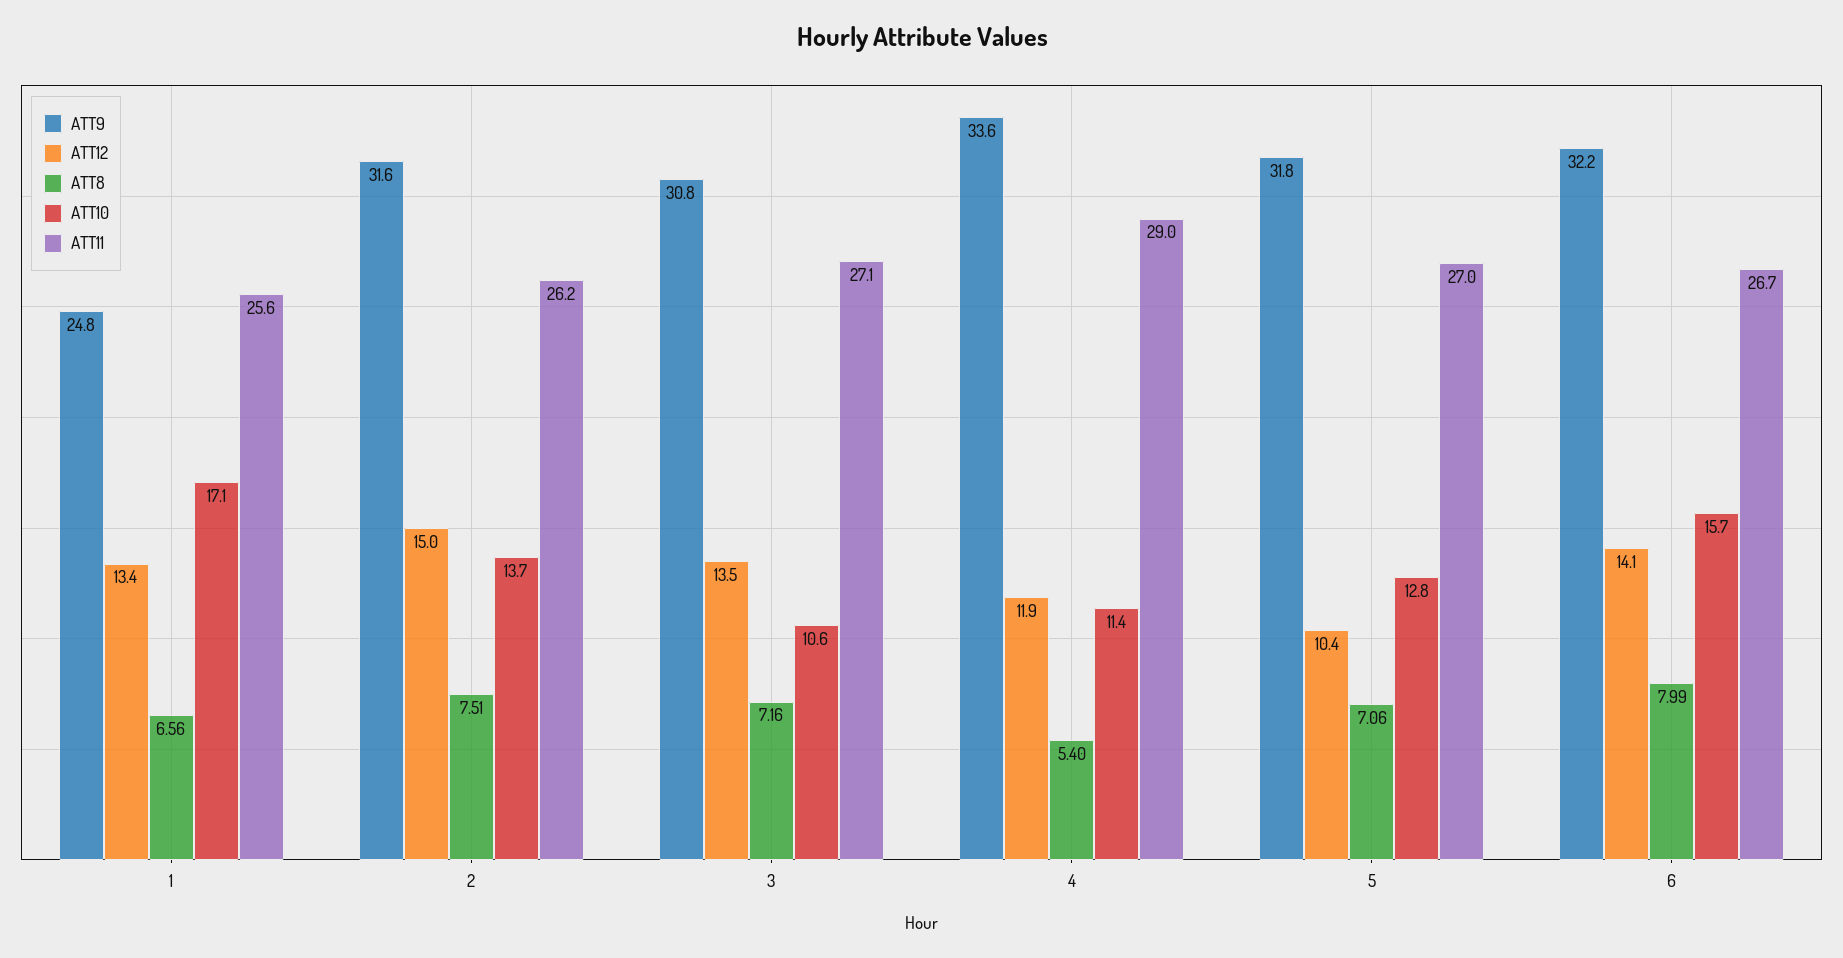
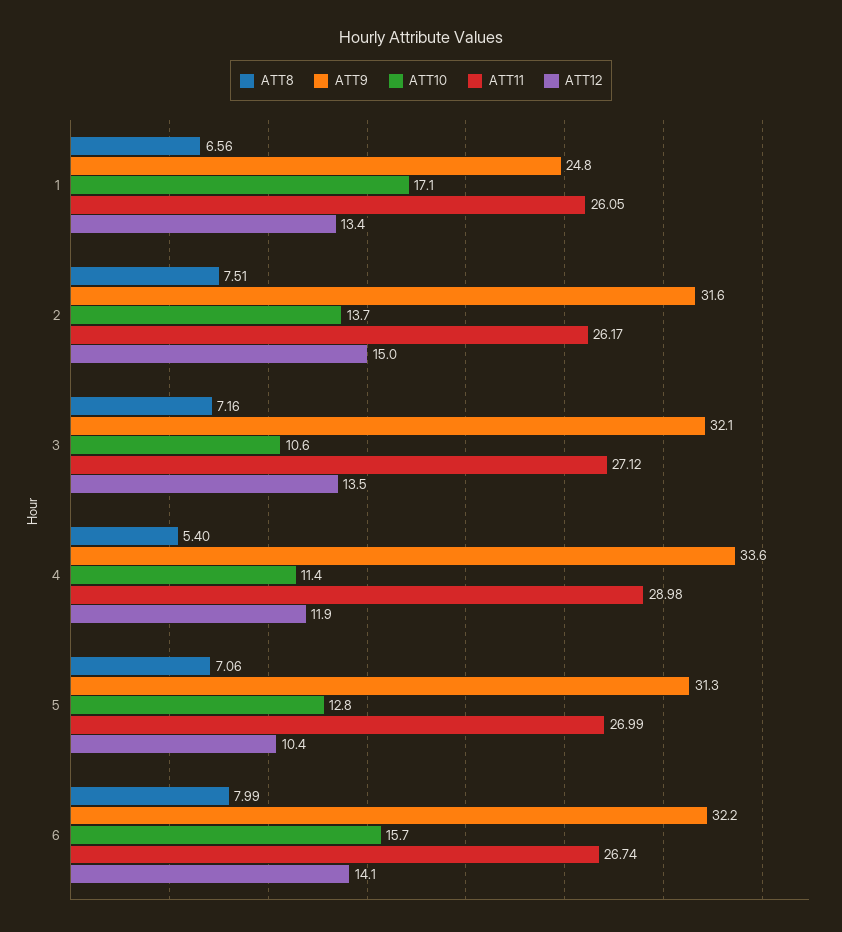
  {
    "ATT9": {
      "1": 24.8,
      "2": 31.6,
-     "3": 30.8,
+     "3": 32.1,
      "4": 33.6,
-     "5": 31.8,
+     "5": 31.3,
      "6": 32.2
    },
    "ATT12": {
      "1": 13.4,
      "2": 15,
      "3": 13.5,
      "4": 11.9,
      "5": 10.4,
      "6": 14.1
    },
    "ATT8": {
      "1": 6.56,
      "2": 7.51,
      "3": 7.16,
      "4": 5.4,
      "5": 7.06,
      "6": 7.99
    },
    "ATT10": {
      "1": 17.1,
      "2": 13.7,
      "3": 10.6,
      "4": 11.4,
      "5": 12.8,
      "6": 15.7
    },
    "ATT11": {
-     "1": 25.6,
+     "1": 26.05,
      "2": 26.17,
      "3": 27.12,
      "4": 28.98,
      "5": 26.99,
      "6": 26.74
    }
  }

